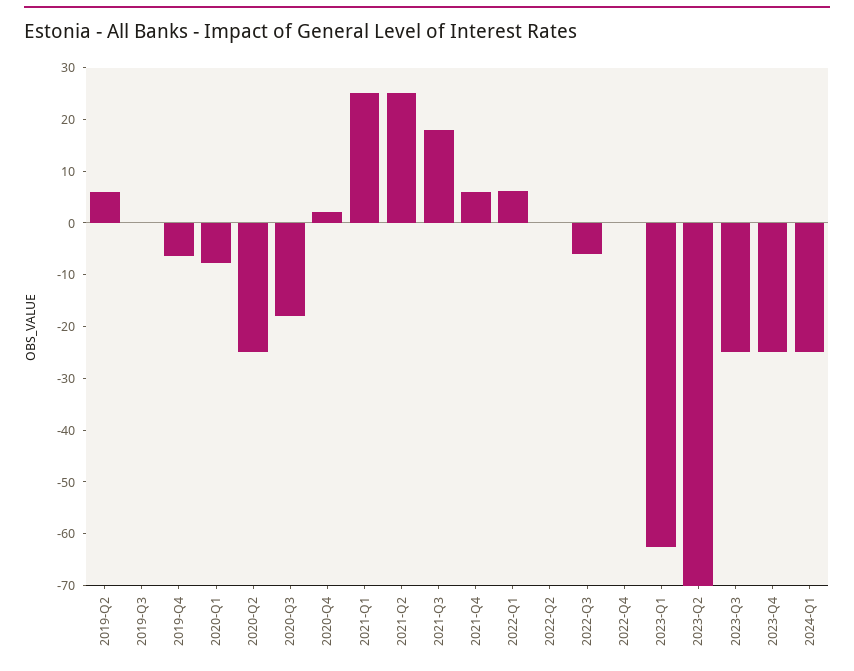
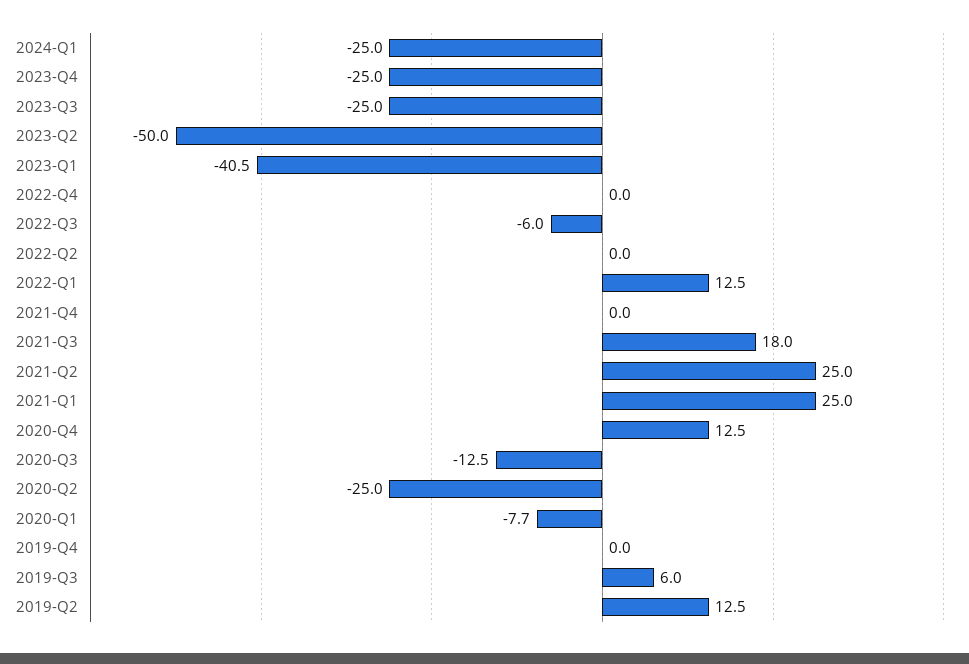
  {
-   "2019-Q2": 6,
+   "2019-Q2": 12.5,
-   "2019-Q3": 0,
+   "2019-Q3": 6,
-   "2019-Q4": -6,
+   "2019-Q4": 0,
    "2020-Q1": -7.7,
    "2020-Q2": -25,
-   "2020-Q3": -18,
+   "2020-Q3": -12.5,
-   "2020-Q4": 2,
+   "2020-Q4": 12.5,
    "2021-Q1": 25,
    "2021-Q2": 25,
    "2021-Q3": 18,
-   "2021-Q4": 6,
+   "2021-Q4": 0,
-   "2022-Q1": 6,
+   "2022-Q1": 12.5,
    "2022-Q2": 0,
    "2022-Q3": -6,
    "2022-Q4": 0,
-   "2023-Q1": -62,
+   "2023-Q1": -40.5,
-   "2023-Q2": -70,
+   "2023-Q2": -50,
    "2023-Q3": -25,
    "2023-Q4": -25,
    "2024-Q1": -25
  }

